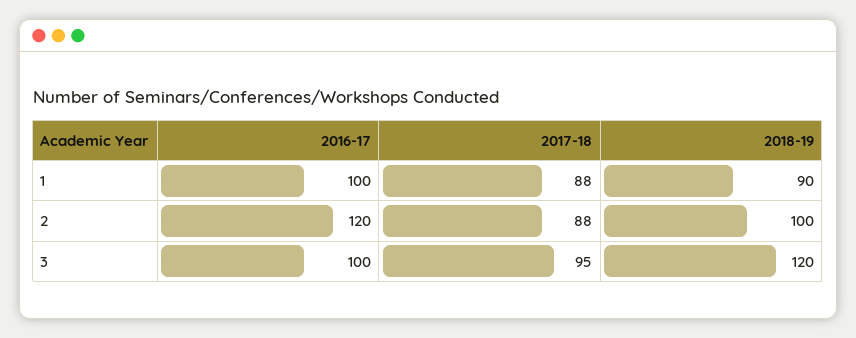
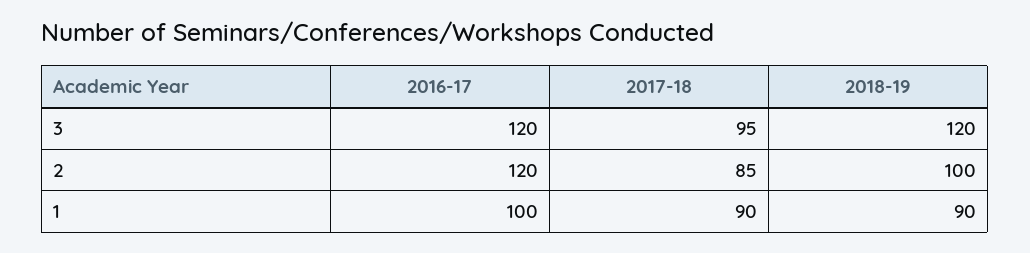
  {
    "2016-17": {
      "1": 100,
      "2": 120,
-     "3": 100
+     "3": 120
    },
    "2017-18": {
-     "1": 88,
+     "1": 90,
-     "2": 88,
+     "2": 85,
      "3": 95
    },
    "2018-19": {
      "1": 90,
      "2": 100,
      "3": 120
    }
  }

